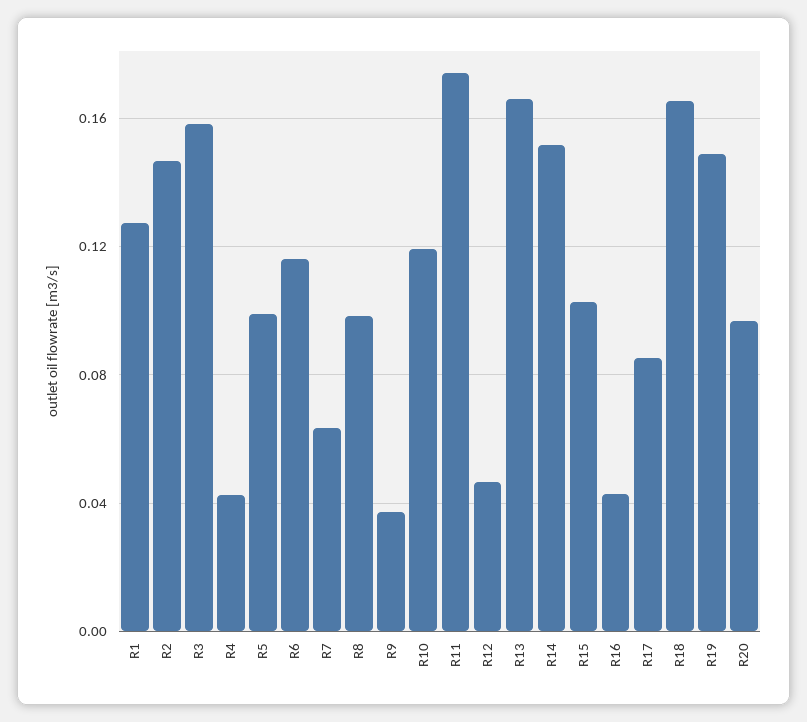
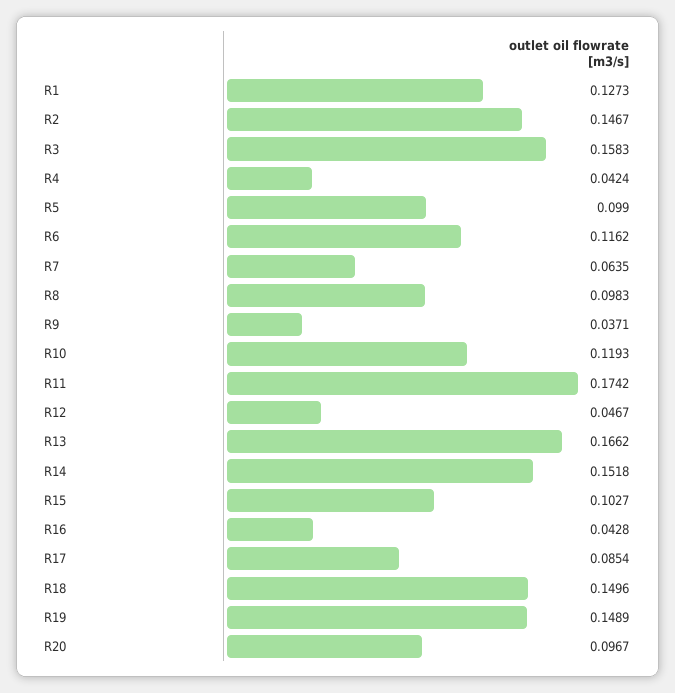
  {
    "R1": 0.1273,
    "R2": 0.1467,
    "R3": 0.1583,
    "R4": 0.0424,
    "R5": 0.099,
    "R6": 0.1162,
    "R7": 0.0635,
    "R8": 0.0983,
    "R9": 0.0371,
    "R10": 0.1193,
    "R11": 0.1742,
    "R12": 0.0467,
    "R13": 0.1662,
    "R14": 0.1518,
    "R15": 0.1027,
    "R16": 0.0428,
    "R17": 0.0854,
-   "R18": 0.165,
+   "R18": 0.1496,
    "R19": 0.1489,
    "R20": 0.0967
  }

